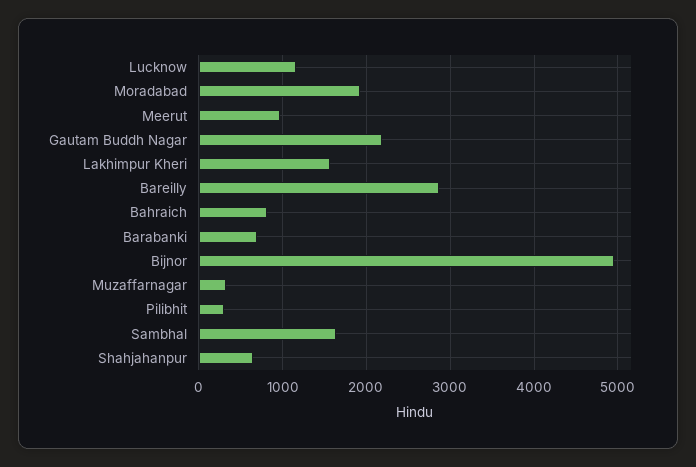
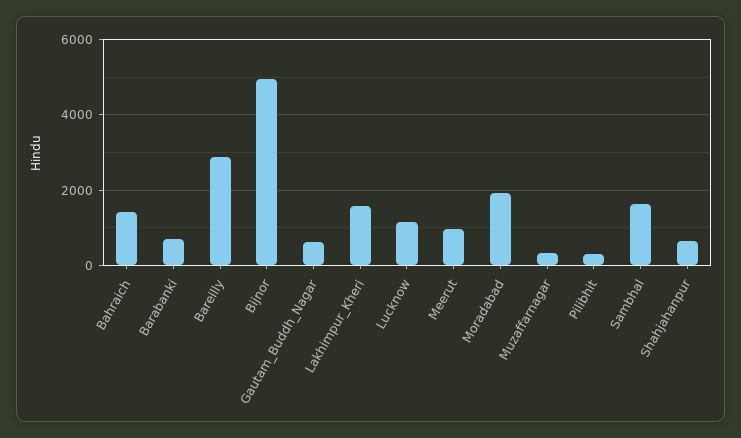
  {
    "Lucknow": 1200,
    "Moradabad": 1900,
    "Meerut": 1000,
-   "Gautam Buddh Nagar": 2200,
+   "Gautam Buddh Nagar": 600,
    "Lakhimpur Kheri": 1600,
    "Bareilly": 2900,
-   "Bahraich": 800,
+   "Bahraich": 1400,
    "Barabanki": 700,
    "Bijnor": 5000,
    "Muzaffarnagar": 300,
    "Pilibhit": 300,
    "Sambhal": 1600,
    "Shahjahanpur": 700
  }

